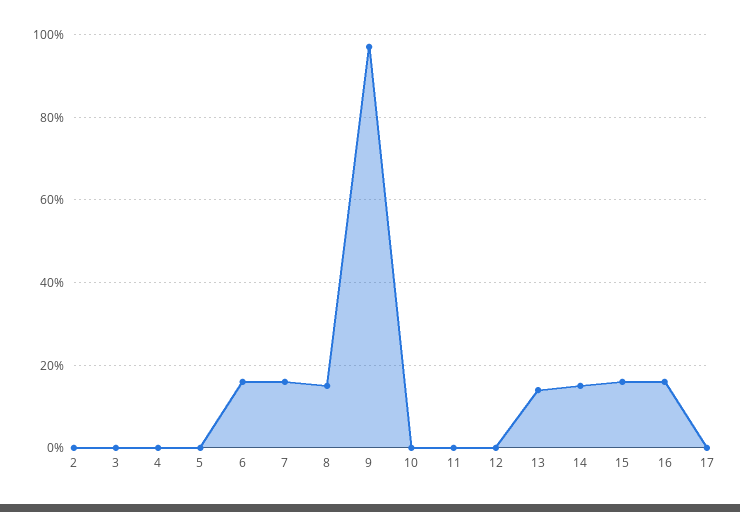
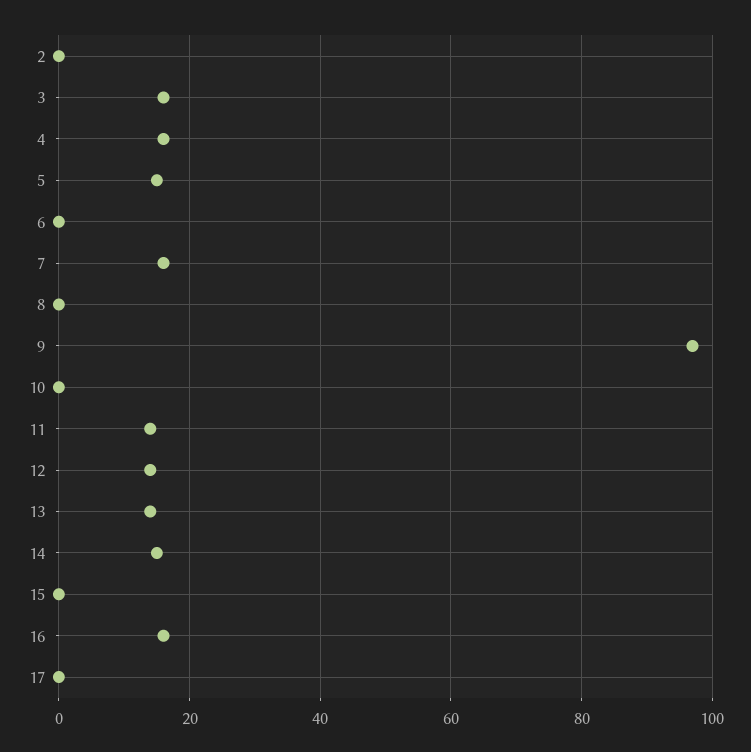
  {
    "2": 0,
-   "3": 0,
+   "3": 15,
-   "4": 0,
+   "4": 15,
-   "5": 0,
+   "5": 15,
-   "6": 15,
+   "6": 0,
    "7": 15,
-   "8": 15,
+   "8": 0,
    "9": 95,
    "10": 0,
-   "11": 0,
+   "11": 15,
-   "12": 0,
+   "12": 15,
    "13": 15,
    "14": 15,
-   "15": 15,
+   "15": 0,
    "16": 15,
    "17": 0
  }

